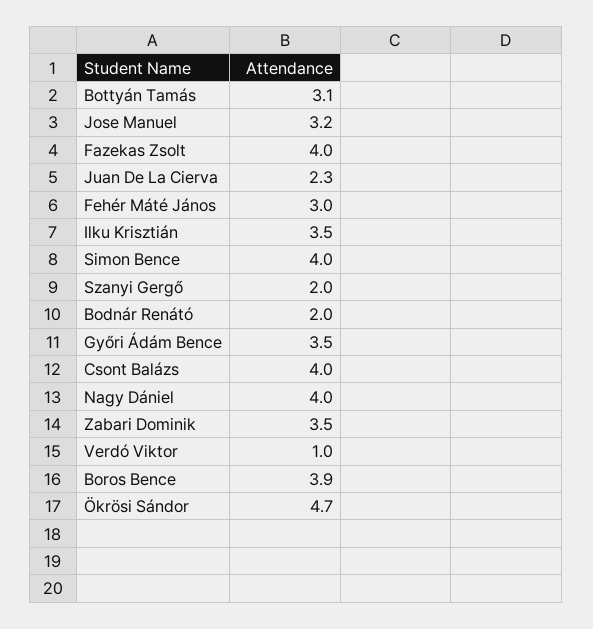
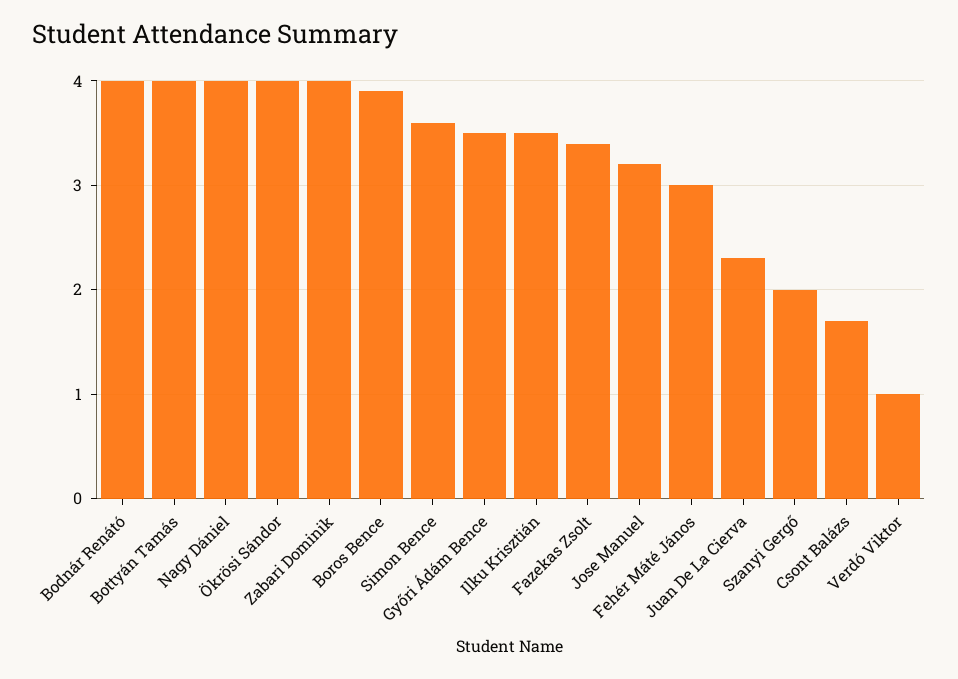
  {
-   "Bottyán Tamás": 3.1,
+   "Bottyán Tamás": 4,
    "Jose Manuel": 3.2,
-   "Fazekas Zsolt": 4,
+   "Fazekas Zsolt": 3.4,
    "Juan De La Cierva": 2.3,
    "Fehér Máté János": 3,
    "Ilku Krisztián": 3.5,
-   "Simon Bence": 4,
+   "Simon Bence": 3.6,
    "Szanyi Gergő": 2,
-   "Bodnár Renátó": 2,
+   "Bodnár Renátó": 4,
    "Győri Ádám Bence": 3.5,
-   "Csont Balázs": 4,
+   "Csont Balázs": 1.7,
    "Nagy Dániel": 4,
-   "Zabari Dominik": 3.5,
+   "Zabari Dominik": 4,
    "Verdó Viktor": 1,
    "Boros Bence": 3.9,
-   "Ökrösi Sándor": 4.7
+   "Ökrösi Sándor": 4
  }

